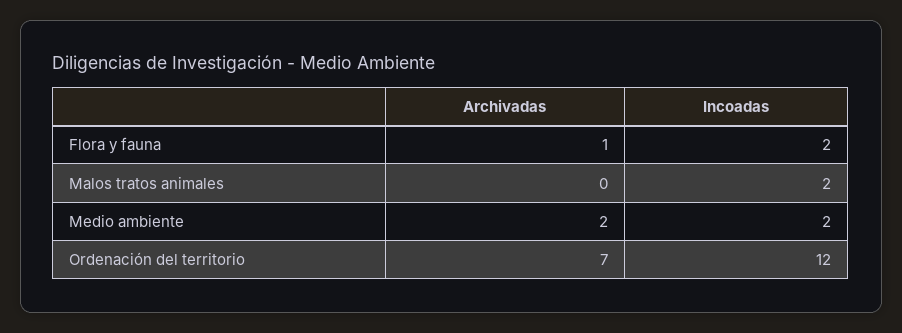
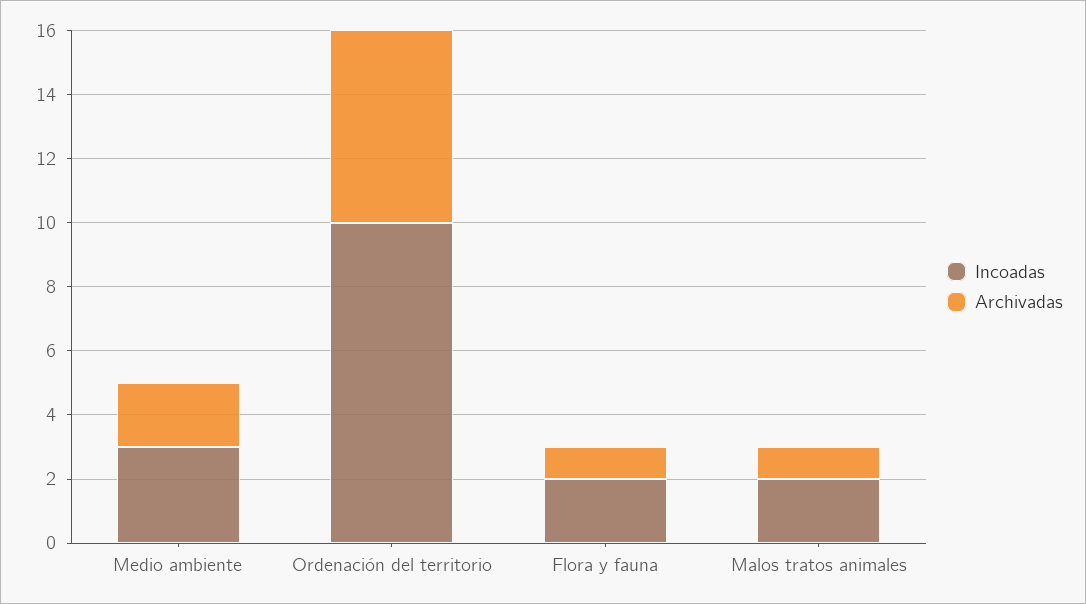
  {
    "Archivadas": {
      "Flora y fauna": 1,
-     "Malos tratos animales": 0,
+     "Malos tratos animales": 1,
      "Medio ambiente": 2,
-     "Ordenación del territorio": 7
+     "Ordenación del territorio": 6
    },
    "Incoadas": {
      "Flora y fauna": 2,
      "Malos tratos animales": 2,
-     "Medio ambiente": 2,
+     "Medio ambiente": 3,
-     "Ordenación del territorio": 12
+     "Ordenación del territorio": 10
    }
  }

